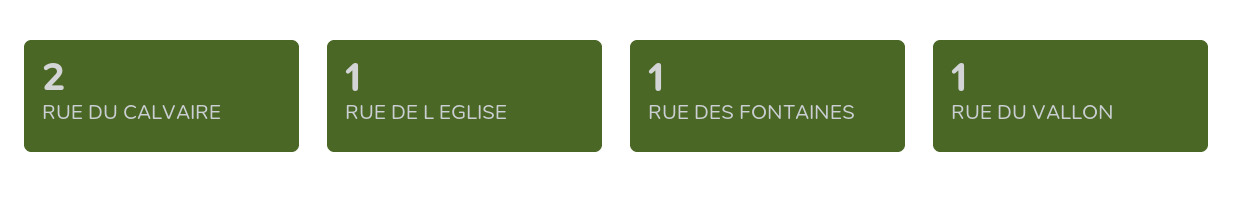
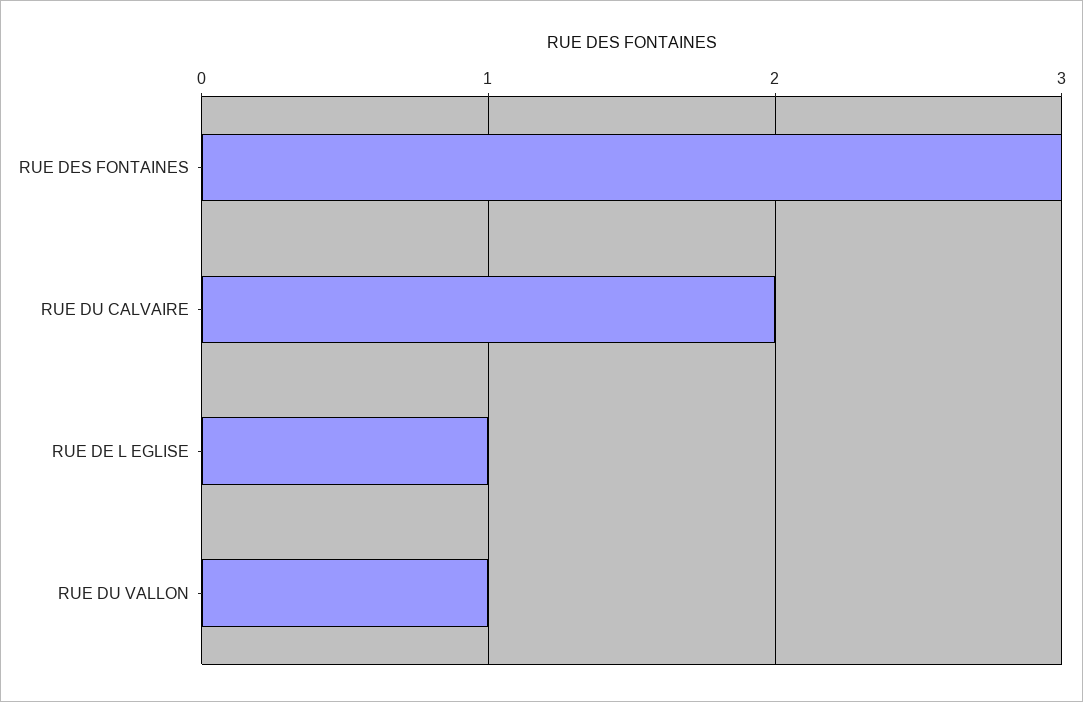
  {
    "RUE DU CALVAIRE": 2,
    "RUE DE L EGLISE": 1,
-   "RUE DES FONTAINES": 1,
+   "RUE DES FONTAINES": 3,
    "RUE DU VALLON": 1
  }

